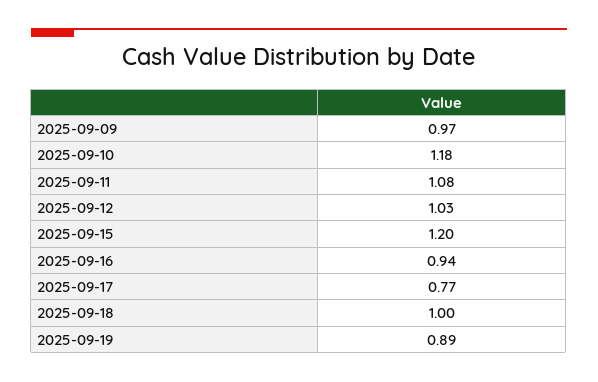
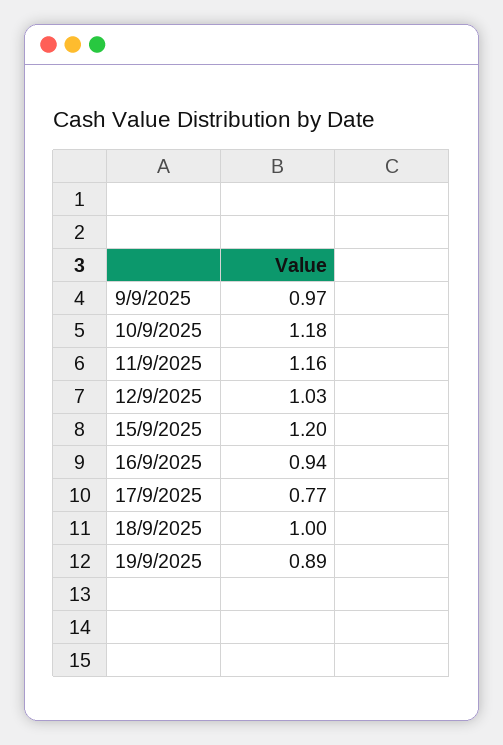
  {
    "2025-09-09": 0.97,
    "2025-09-10": 1.18,
-   "2025-09-11": 1.08,
+   "2025-09-11": 1.16,
    "2025-09-12": 1.03,
    "2025-09-15": 1.2,
    "2025-09-16": 0.94,
    "2025-09-17": 0.77,
    "2025-09-18": 1,
    "2025-09-19": 0.89
  }

